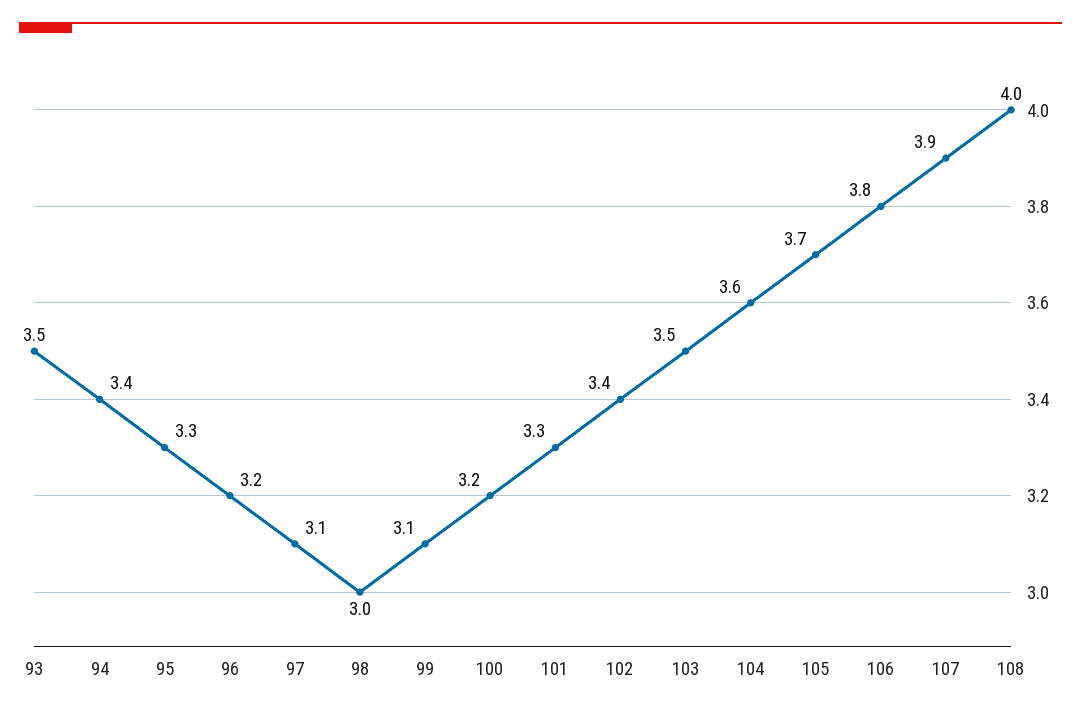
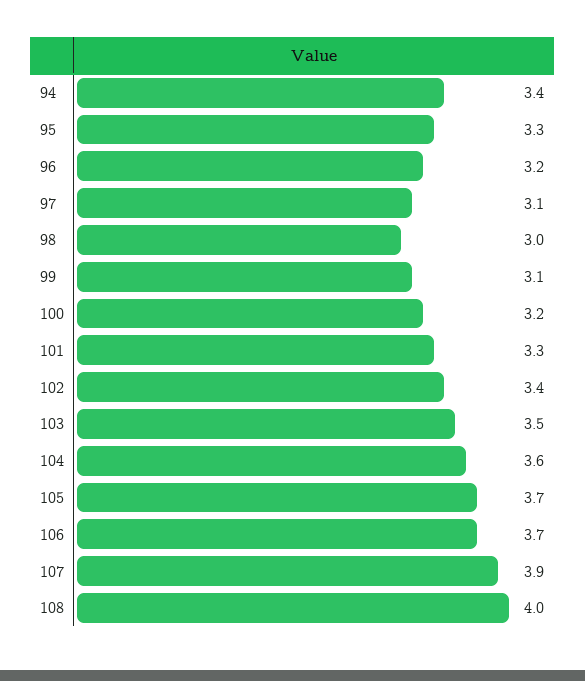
  {
-   "93": 3.5,
    "94": 3.4,
    "95": 3.3,
    "96": 3.2,
    "97": 3.1,
    "98": 3,
    "99": 3.1,
    "100": 3.2,
    "101": 3.3,
    "102": 3.4,
    "103": 3.5,
    "104": 3.6,
    "105": 3.7,
-   "106": 3.8,
+   "106": 3.7,
    "107": 3.9,
    "108": 4
  }

